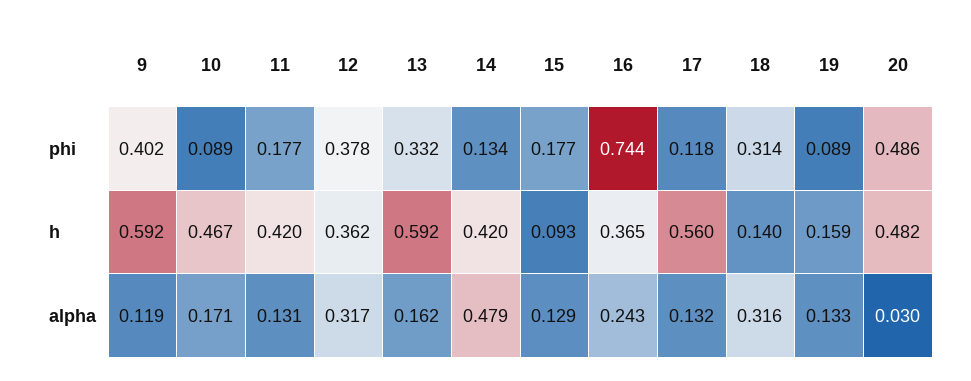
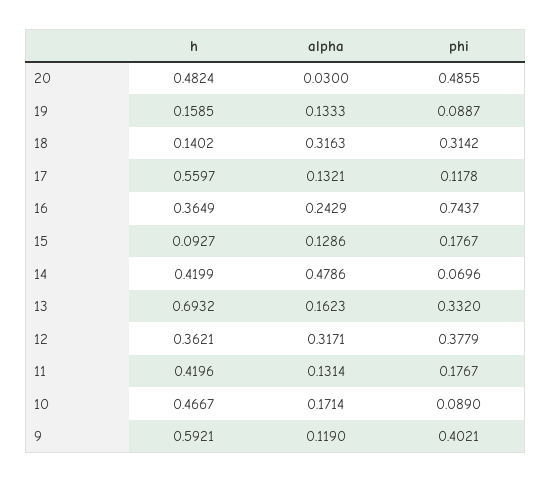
  {
    "9": {
      "phi": 0.4021,
      "h": 0.5921,
      "alpha": 0.119
    },
    "10": {
      "phi": 0.089,
      "h": 0.4667,
      "alpha": 0.1714
    },
    "11": {
      "phi": 0.1767,
      "h": 0.4196,
      "alpha": 0.1314
    },
    "12": {
      "phi": 0.3779,
      "h": 0.3621,
      "alpha": 0.3171
    },
    "13": {
      "phi": 0.332,
-     "h": 0.592,
+     "h": 0.6932,
      "alpha": 0.1623
    },
    "14": {
-     "phi": 0.134,
+     "phi": 0.0696,
      "h": 0.4199,
      "alpha": 0.4786
    },
    "15": {
      "phi": 0.1767,
      "h": 0.0927,
      "alpha": 0.1286
    },
    "16": {
      "phi": 0.7437,
      "h": 0.3649,
      "alpha": 0.2429
    },
    "17": {
      "phi": 0.1178,
      "h": 0.5597,
      "alpha": 0.1321
    },
    "18": {
      "phi": 0.3142,
      "h": 0.1402,
      "alpha": 0.3163
    },
    "19": {
      "phi": 0.0887,
      "h": 0.1585,
      "alpha": 0.1333
    },
    "20": {
      "phi": 0.4855,
      "h": 0.4824,
      "alpha": 0.03
    }
  }

